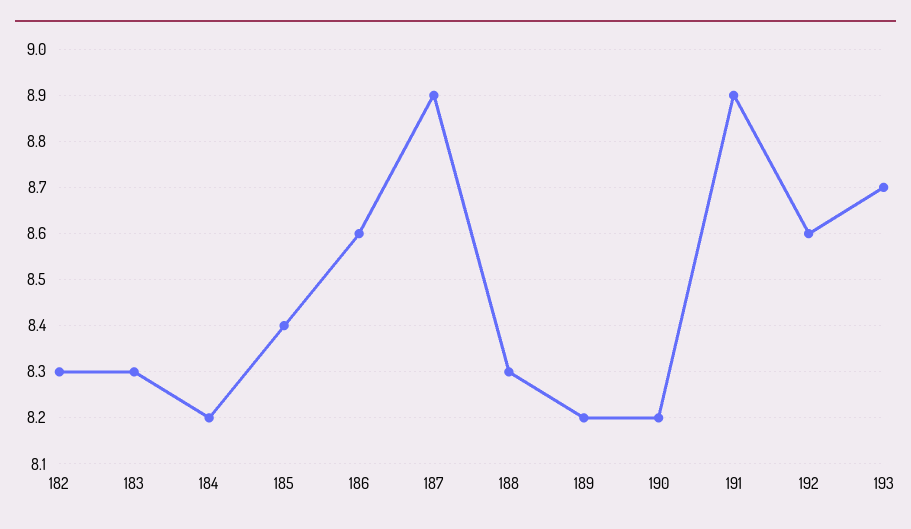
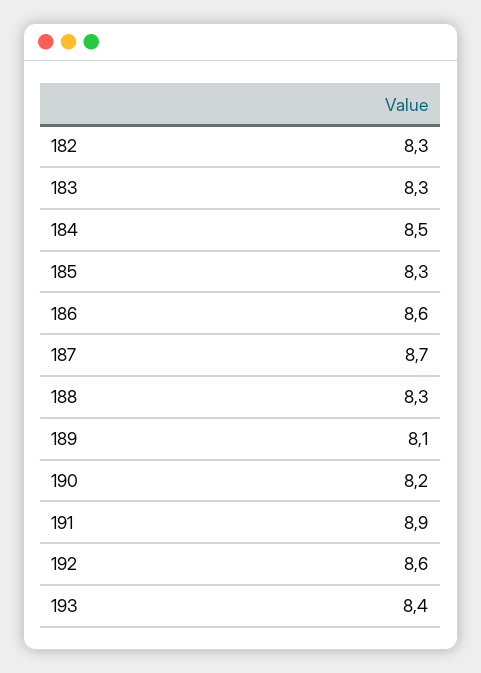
  {
    "182": 8.3,
    "183": 8.3,
-   "184": 8.2,
+   "184": 8.5,
-   "185": 8.4,
+   "185": 8.3,
    "186": 8.6,
-   "187": 8.9,
+   "187": 8.7,
    "188": 8.3,
-   "189": 8.2,
+   "189": 8.1,
    "190": 8.2,
    "191": 8.9,
    "192": 8.6,
-   "193": 8.7
+   "193": 8.4
  }

